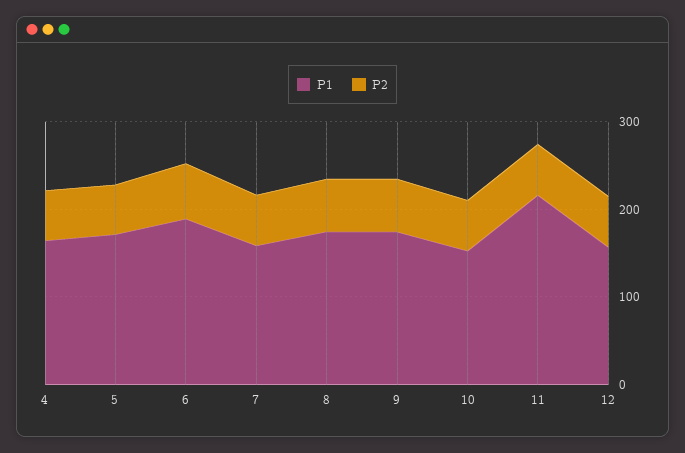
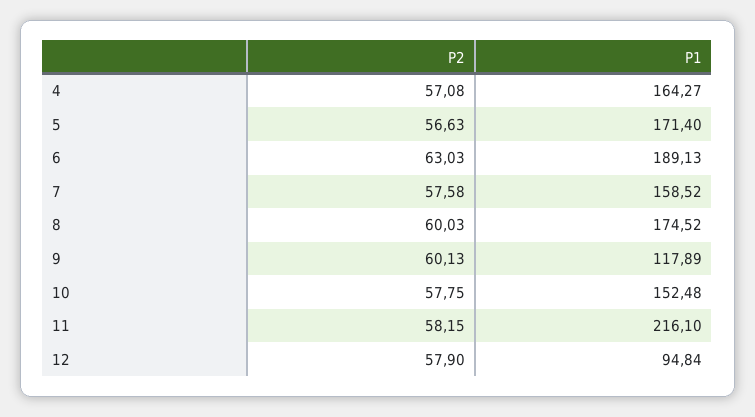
  {
    "P1": {
      "4": 164.27,
      "5": 171.4,
      "6": 189.13,
      "7": 158.52,
      "8": 174.52,
-     "9": 180,
+     "9": 117.89,
      "10": 152.48,
      "11": 216.1,
-     "12": 160
+     "12": 94.84
    },
    "P2": {
      "4": 57.08,
      "5": 56.63,
      "6": 63.03,
      "7": 57.58,
      "8": 60.03,
      "9": 60.13,
      "10": 57.75,
      "11": 58.15,
      "12": 57.9
    }
  }

